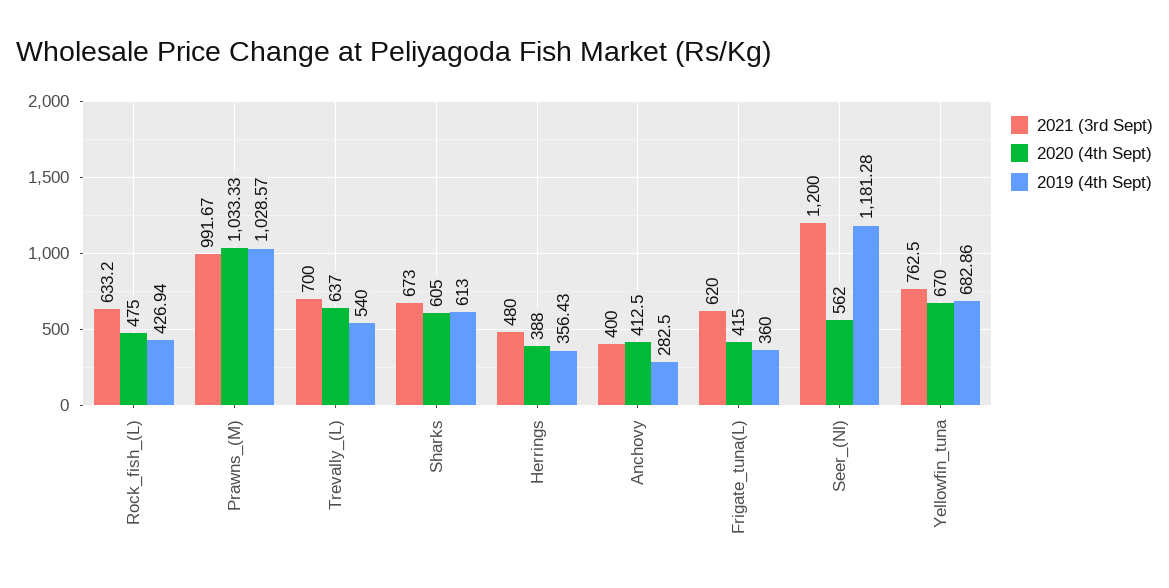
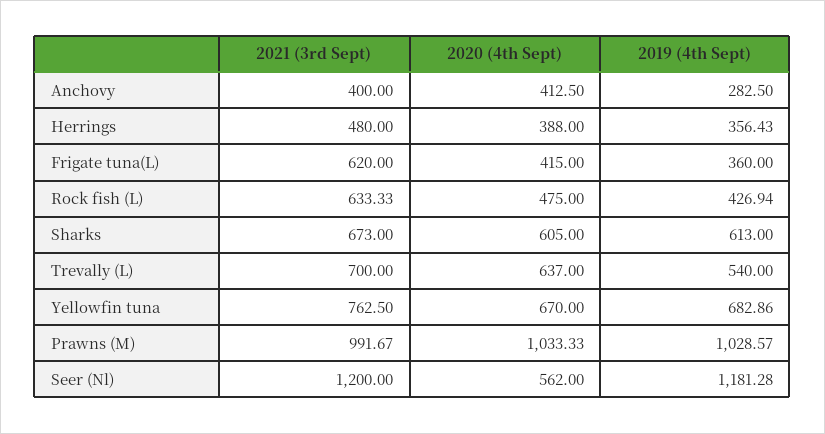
  {
    "2021 (3rd Sept)": {
-     "Rock_fish_(L)": 633.2,
+     "Rock_fish_(L)": 633.33,
      "Prawns_(M)": 991.67,
      "Trevally_(L)": 700,
      "Sharks": 673,
      "Herrings": 480,
      "Anchovy": 400,
      "Frigate_tuna(L)": 620,
      "Seer_(Nl)": 1200,
      "Yellowfin_tuna": 762.5
    },
    "2020 (4th Sept)": {
      "Rock_fish_(L)": 475,
      "Prawns_(M)": 1033.33,
      "Trevally_(L)": 637,
      "Sharks": 605,
      "Herrings": 388,
      "Anchovy": 412.5,
      "Frigate_tuna(L)": 415,
      "Seer_(Nl)": 562,
      "Yellowfin_tuna": 670
    },
    "2019 (4th Sept)": {
      "Rock_fish_(L)": 426.94,
      "Prawns_(M)": 1028.57,
      "Trevally_(L)": 540,
      "Sharks": 613,
      "Herrings": 356.43,
      "Anchovy": 282.5,
      "Frigate_tuna(L)": 360,
      "Seer_(Nl)": 1181.28,
      "Yellowfin_tuna": 682.86
    }
  }

